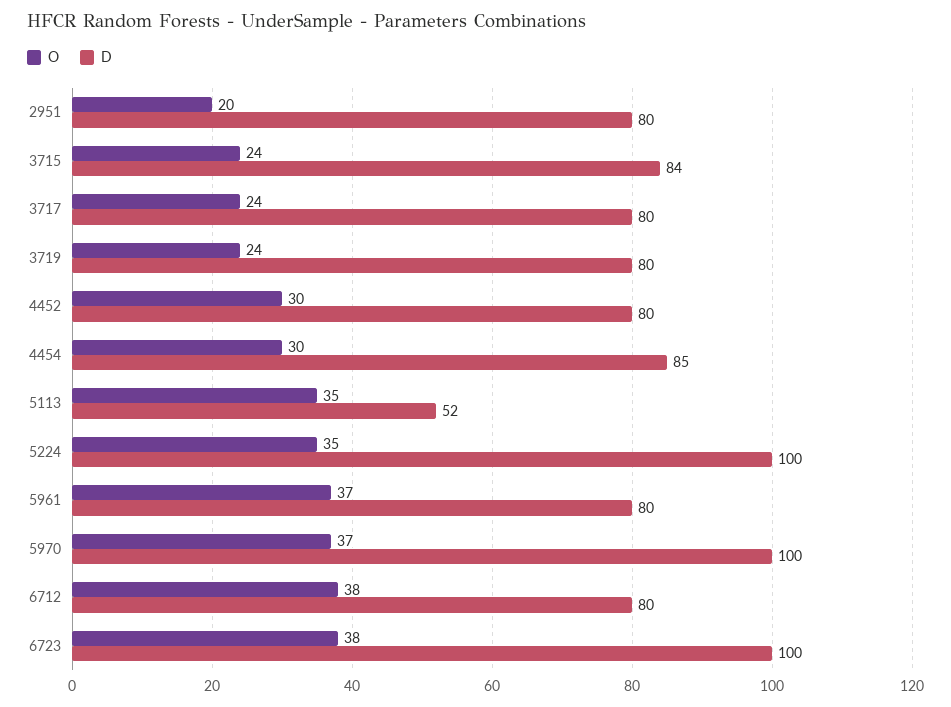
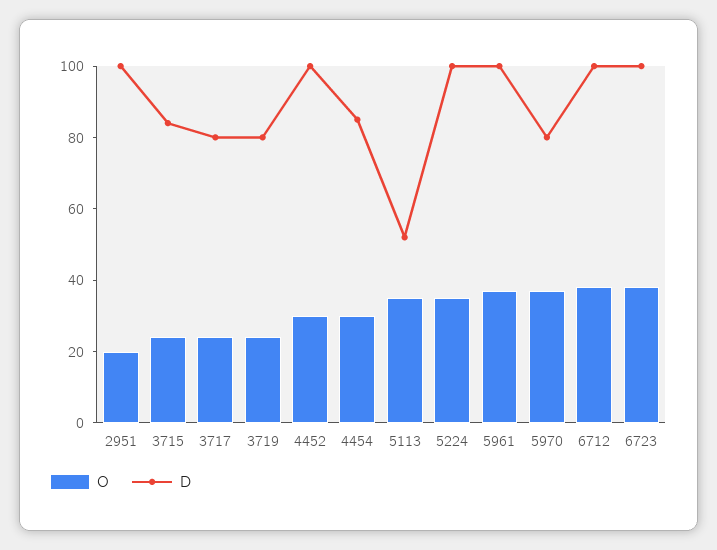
  {
    "O": {
      "2951": 20,
      "3715": 24,
      "3717": 24,
      "3719": 24,
      "4452": 30,
      "4454": 30,
      "5113": 35,
      "5224": 35,
      "5961": 37,
      "5970": 37,
      "6712": 38,
      "6723": 38
    },
    "D": {
-     "2951": 80,
+     "2951": 100,
      "3715": 84,
      "3717": 80,
      "3719": 80,
-     "4452": 80,
+     "4452": 100,
      "4454": 85,
      "5113": 52,
      "5224": 100,
-     "5961": 80,
+     "5961": 100,
-     "5970": 100,
+     "5970": 80,
-     "6712": 80,
+     "6712": 100,
      "6723": 100
    }
  }

